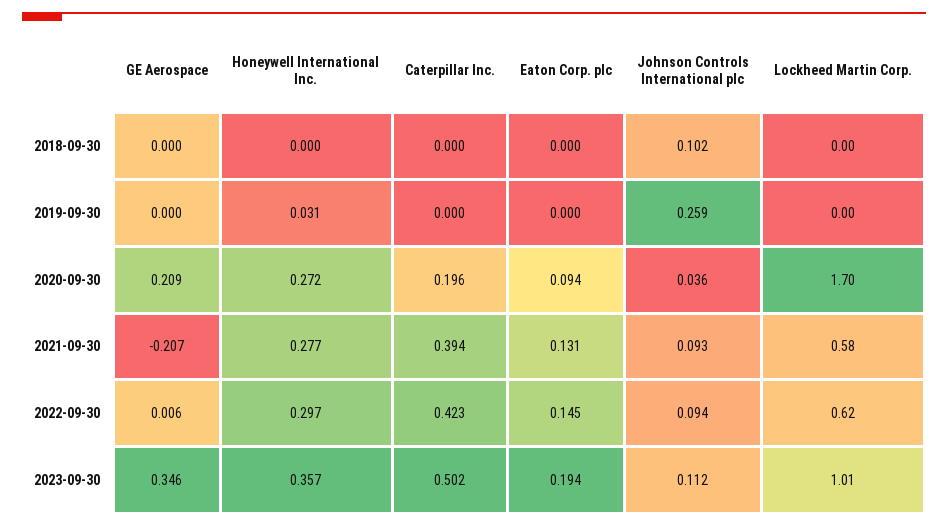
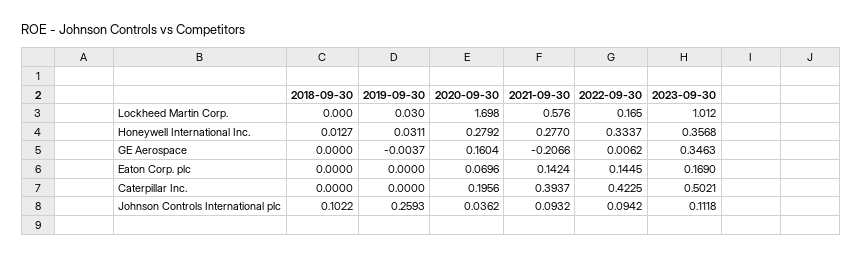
  {
    "GE Aerospace": {
      "2018-09-30": 0,
-     "2019-09-30": 0,
+     "2019-09-30": -0.0037,
-     "2020-09-30": 0.209,
+     "2020-09-30": 0.1604,
      "2021-09-30": -0.2066,
      "2022-09-30": 0.0062,
      "2023-09-30": 0.3463
    },
    "Honeywell International Inc.": {
-     "2018-09-30": 0,
+     "2018-09-30": 0.0127,
      "2019-09-30": 0.0311,
-     "2020-09-30": 0.272,
+     "2020-09-30": 0.2792,
      "2021-09-30": 0.277,
-     "2022-09-30": 0.297,
+     "2022-09-30": 0.3337,
      "2023-09-30": 0.3568
    },
    "Caterpillar Inc.": {
      "2018-09-30": 0,
      "2019-09-30": 0,
      "2020-09-30": 0.1956,
      "2021-09-30": 0.3937,
      "2022-09-30": 0.4225,
      "2023-09-30": 0.5021
    },
    "Eaton Corp. plc": {
      "2018-09-30": 0,
      "2019-09-30": 0,
-     "2020-09-30": 0.094,
+     "2020-09-30": 0.0696,
-     "2021-09-30": 0.131,
+     "2021-09-30": 0.1424,
      "2022-09-30": 0.1445,
-     "2023-09-30": 0.194
+     "2023-09-30": 0.169
    },
    "Johnson Controls International plc": {
      "2018-09-30": 0.1022,
      "2019-09-30": 0.2593,
      "2020-09-30": 0.0362,
      "2021-09-30": 0.0932,
      "2022-09-30": 0.0942,
      "2023-09-30": 0.1118
    },
    "Lockheed Martin Corp.": {
      "2018-09-30": 0,
-     "2019-09-30": 0,
+     "2019-09-30": 0.03,
      "2020-09-30": 1.698,
      "2021-09-30": 0.576,
-     "2022-09-30": 0.62,
+     "2022-09-30": 0.165,
      "2023-09-30": 1.012
    }
  }

